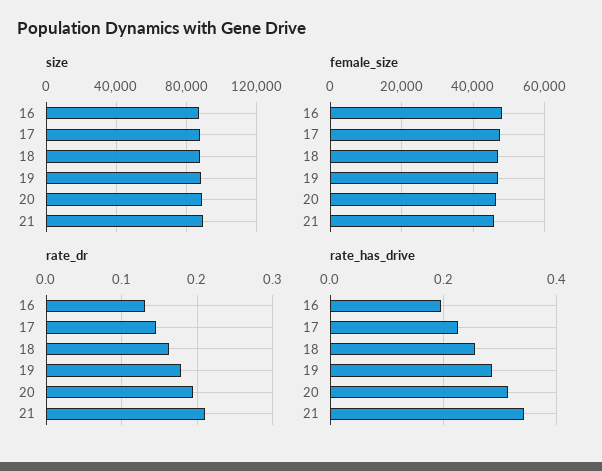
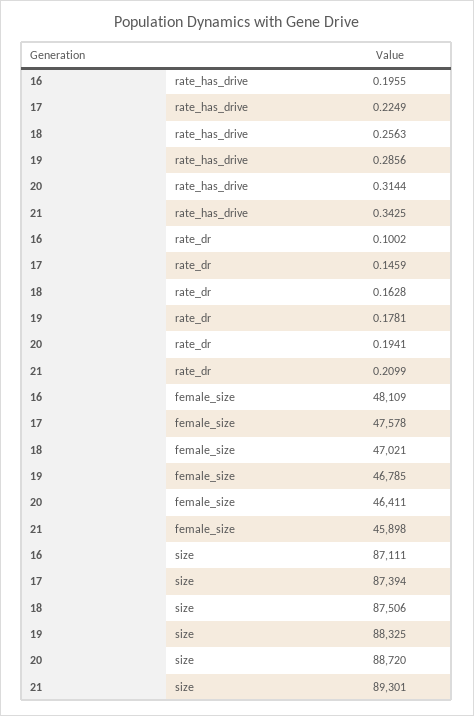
  {
    "size": {
      "16": 87111,
      "17": 87394,
      "18": 87506,
      "19": 88325,
      "20": 88720,
      "21": 89301
    },
    "female_size": {
      "16": 48109,
      "17": 47578,
      "18": 47021,
      "19": 46785,
      "20": 46411,
      "21": 45898
    },
    "rate_dr": {
-     "16": 0.13,
+     "16": 0.1002,
      "17": 0.1459,
      "18": 0.1628,
      "19": 0.1781,
      "20": 0.1941,
      "21": 0.2099
    },
    "rate_has_drive": {
      "16": 0.1955,
      "17": 0.2249,
      "18": 0.2563,
      "19": 0.2856,
      "20": 0.3144,
      "21": 0.3425
    }
  }

